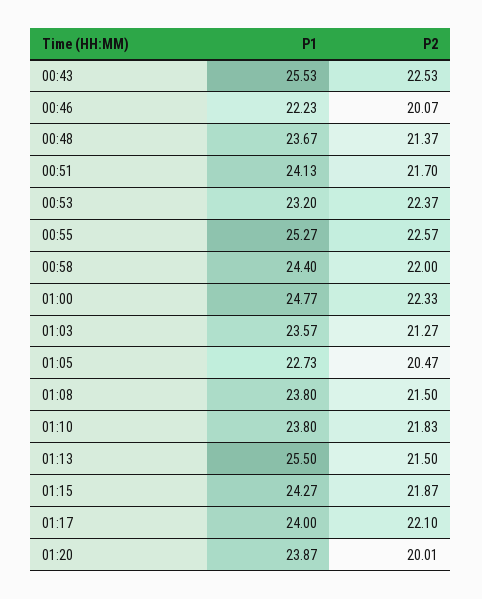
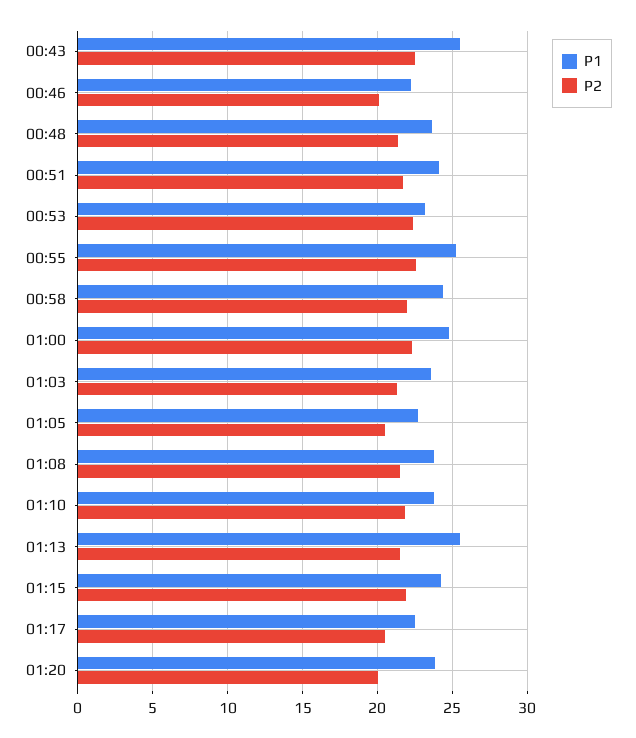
  {
    "P1": {
      "00:43": 25.53,
      "00:46": 22.23,
      "00:48": 23.67,
      "00:51": 24.13,
      "00:53": 23.2,
      "00:55": 25.27,
      "00:58": 24.4,
      "01:00": 24.77,
      "01:03": 23.57,
      "01:05": 22.73,
      "01:08": 23.8,
      "01:10": 23.8,
      "01:13": 25.5,
      "01:15": 24.27,
-     "01:17": 24,
+     "01:17": 22.5,
      "01:20": 23.87
    },
    "P2": {
      "00:43": 22.53,
      "00:46": 20.07,
      "00:48": 21.37,
      "00:51": 21.7,
      "00:53": 22.37,
      "00:55": 22.57,
      "00:58": 22,
      "01:00": 22.33,
      "01:03": 21.27,
      "01:05": 20.47,
      "01:08": 21.5,
      "01:10": 21.83,
      "01:13": 21.5,
      "01:15": 21.87,
-     "01:17": 22.1,
+     "01:17": 20.5,
      "01:20": 20.01
    }
  }

